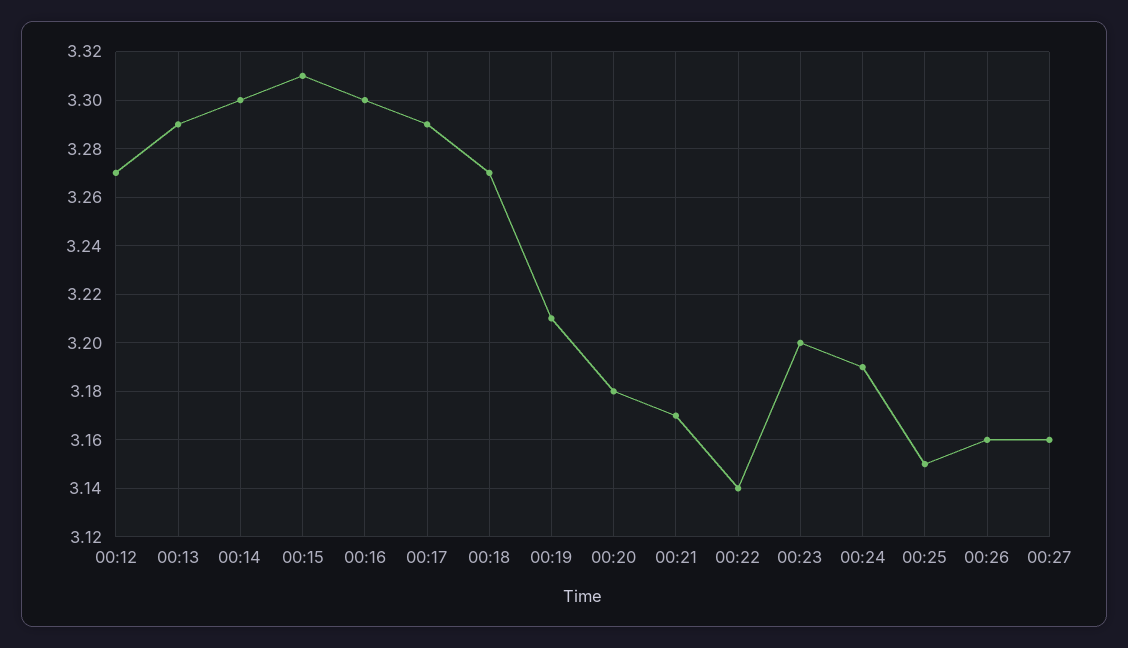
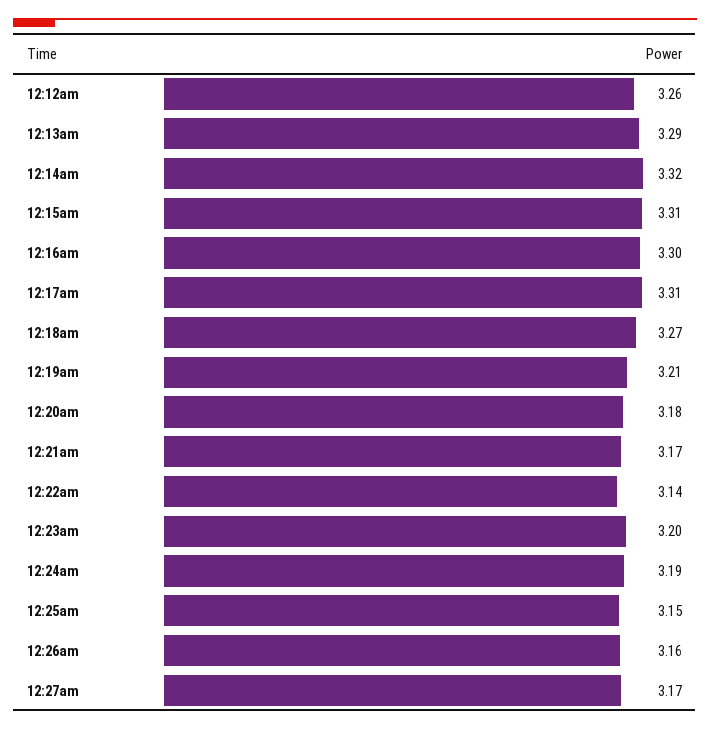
  {
-   "00:12": 3.27,
+   "00:12": 3.26,
    "00:13": 3.29,
-   "00:14": 3.3,
+   "00:14": 3.32,
    "00:15": 3.31,
    "00:16": 3.3,
-   "00:17": 3.29,
+   "00:17": 3.31,
    "00:18": 3.27,
    "00:19": 3.21,
    "00:20": 3.18,
    "00:21": 3.17,
    "00:22": 3.14,
    "00:23": 3.2,
    "00:24": 3.19,
    "00:25": 3.15,
    "00:26": 3.16,
-   "00:27": 3.16
+   "00:27": 3.17
  }

